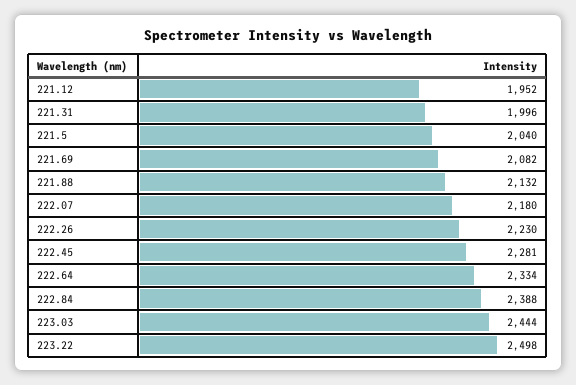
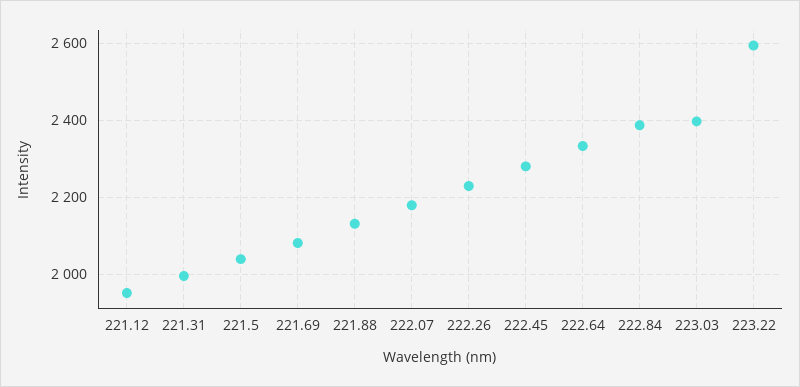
  {
    "221.12": 1952,
    "221.31": 1996,
    "221.5": 2040,
    "221.69": 2082,
    "221.88": 2132,
    "222.07": 2180,
    "222.26": 2230,
    "222.45": 2281,
    "222.64": 2334,
    "222.84": 2388,
-   "223.03": 2444,
+   "223.03": 2400,
-   "223.22": 2498
+   "223.22": 2600
  }

